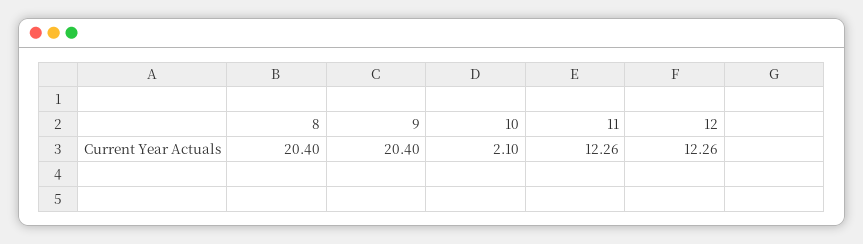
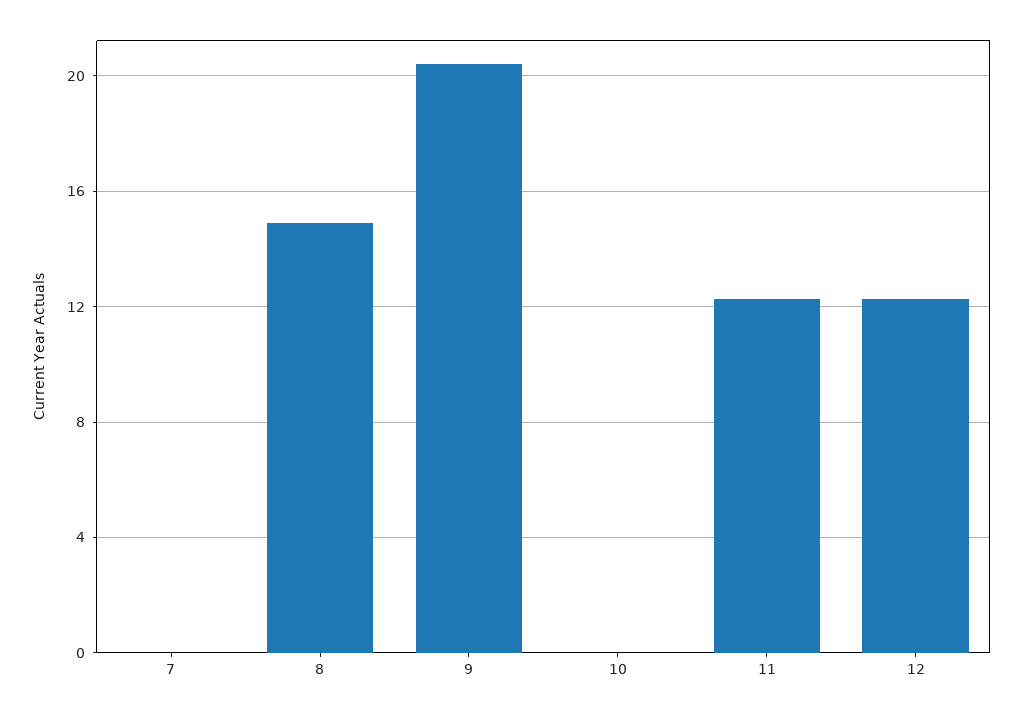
  {
-   "8": 20.4,
+   "8": 15,
    "9": 20.4,
-   "10": 2.1,
+   "10": 0,
    "11": 12.26,
-   "12": 12.26
+   "12": 12.26,
+   "7": 0
  }

